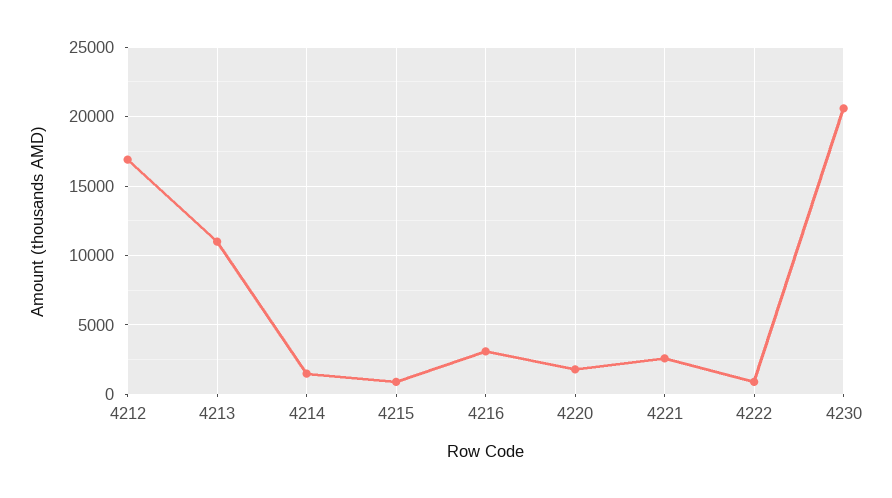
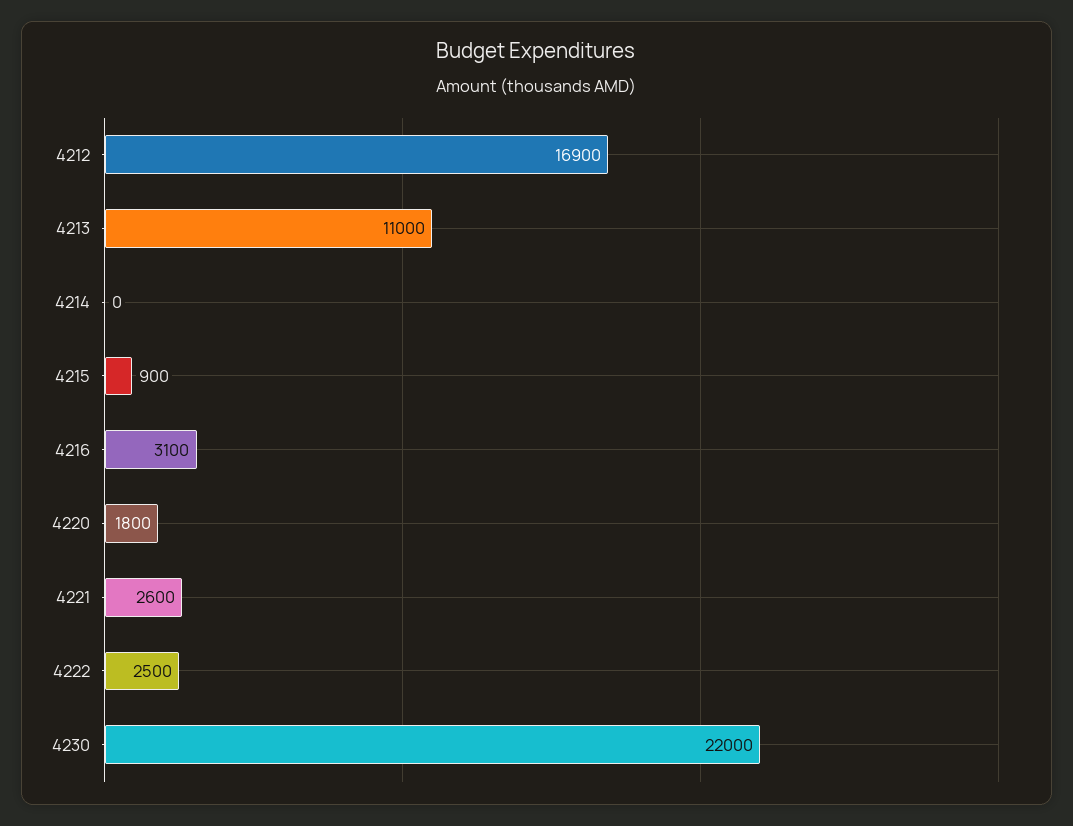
  {
    "4212": 16900,
    "4213": 11000,
-   "4214": 1500,
+   "4214": 0,
    "4215": 900,
    "4216": 3100,
    "4220": 1800,
    "4221": 2600,
-   "4222": 1000,
+   "4222": 2500,
-   "4230": 20500
+   "4230": 22000
  }

